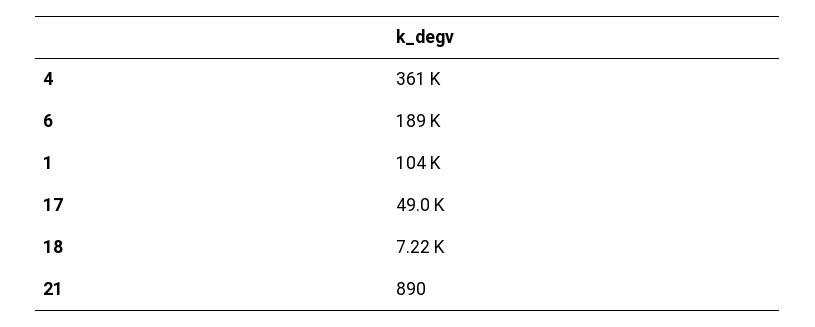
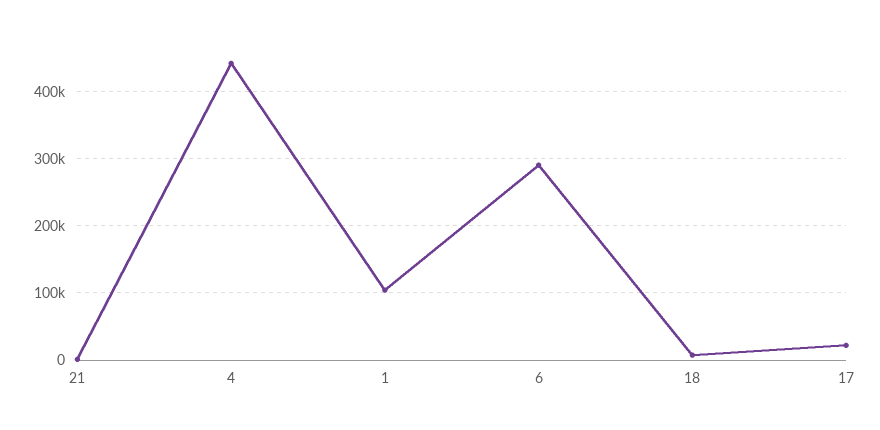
  {
-   "4": 361000,
+   "4": 440000,
-   "6": 189000,
+   "6": 290000,
    "1": 104000,
-   "17": 49000,
+   "17": 20000,
    "18": 7220,
    "21": 890
  }

